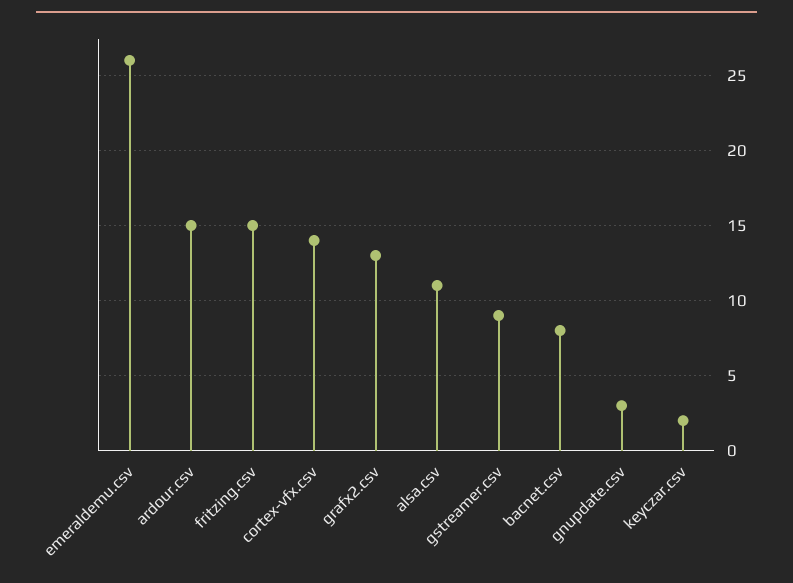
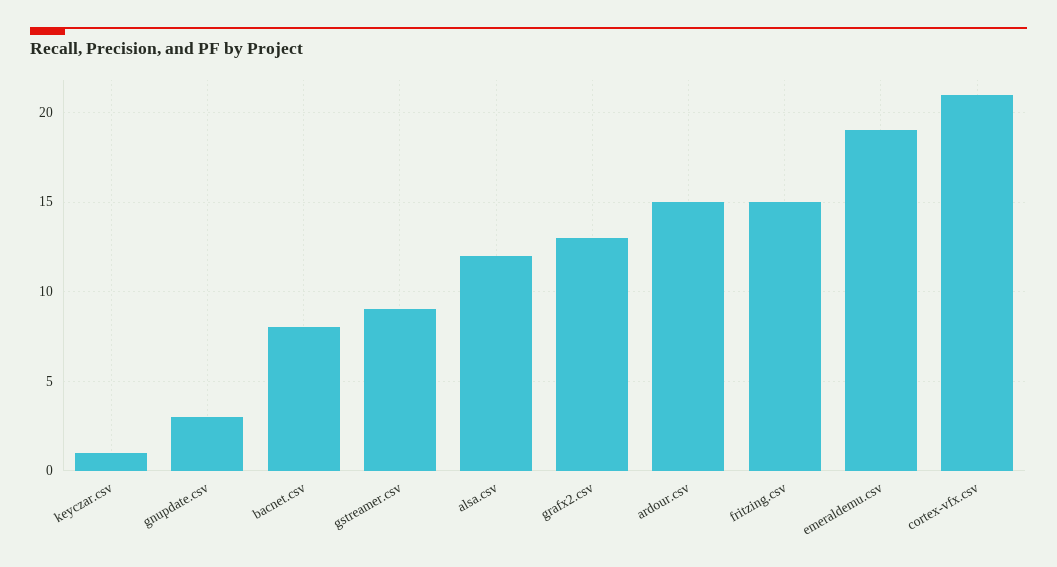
  {
-   "emeraldemu.csv": 26,
+   "emeraldemu.csv": 19,
    "ardour.csv": 15,
    "fritzing.csv": 15,
-   "cortex-vfx.csv": 14,
+   "cortex-vfx.csv": 21,
    "grafx2.csv": 13,
-   "alsa.csv": 11,
+   "alsa.csv": 12,
    "gstreamer.csv": 9,
    "bacnet.csv": 8,
    "gnupdate.csv": 3,
-   "keyczar.csv": 2
+   "keyczar.csv": 1
  }

